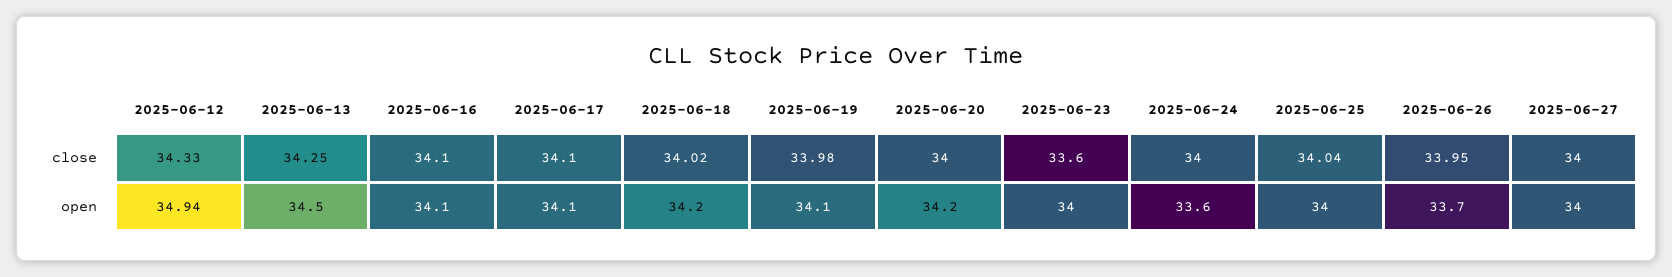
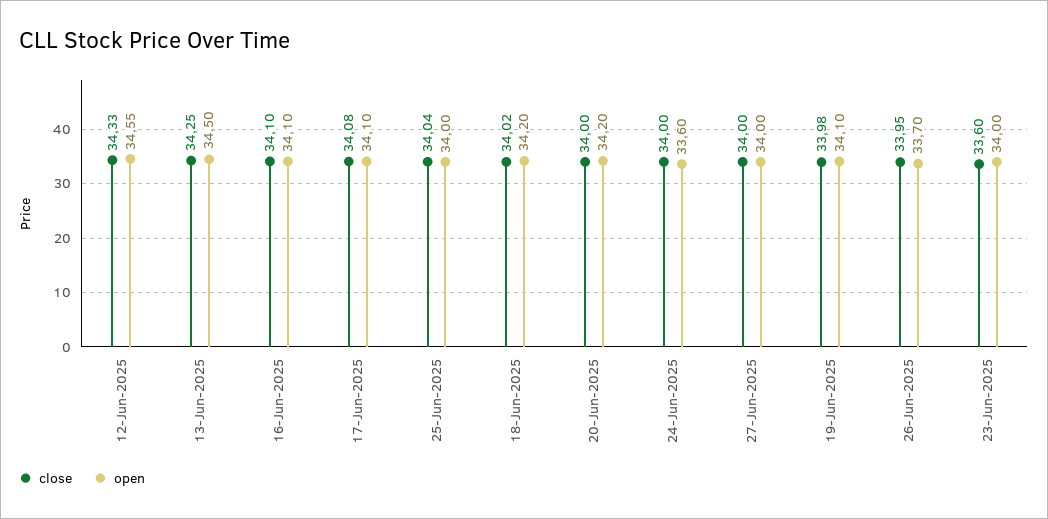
  {
    "close": {
      "2025-06-12": 34.33,
      "2025-06-13": 34.25,
      "2025-06-16": 34.1,
-     "2025-06-17": 34.1,
+     "2025-06-17": 34.08,
      "2025-06-18": 34.02,
      "2025-06-19": 33.98,
      "2025-06-20": 34,
      "2025-06-23": 33.6,
      "2025-06-24": 34,
      "2025-06-25": 34.04,
      "2025-06-26": 33.95,
      "2025-06-27": 34
    },
    "open": {
-     "2025-06-12": 34.94,
+     "2025-06-12": 34.55,
      "2025-06-13": 34.5,
      "2025-06-16": 34.1,
      "2025-06-17": 34.1,
      "2025-06-18": 34.2,
      "2025-06-19": 34.1,
      "2025-06-20": 34.2,
      "2025-06-23": 34,
      "2025-06-24": 33.6,
      "2025-06-25": 34,
      "2025-06-26": 33.7,
      "2025-06-27": 34
    }
  }

